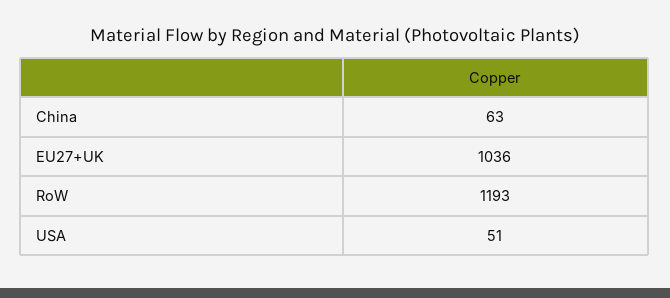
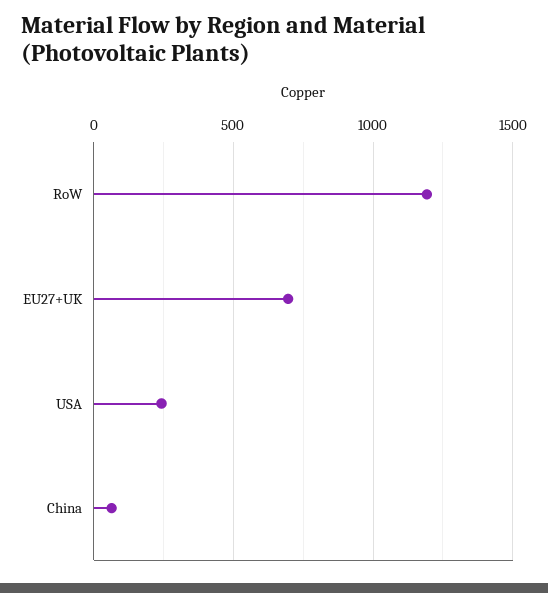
  {
    "China": 63,
-   "EU27+UK": 1036,
+   "EU27+UK": 700,
    "RoW": 1193,
-   "USA": 51
+   "USA": 250
  }

